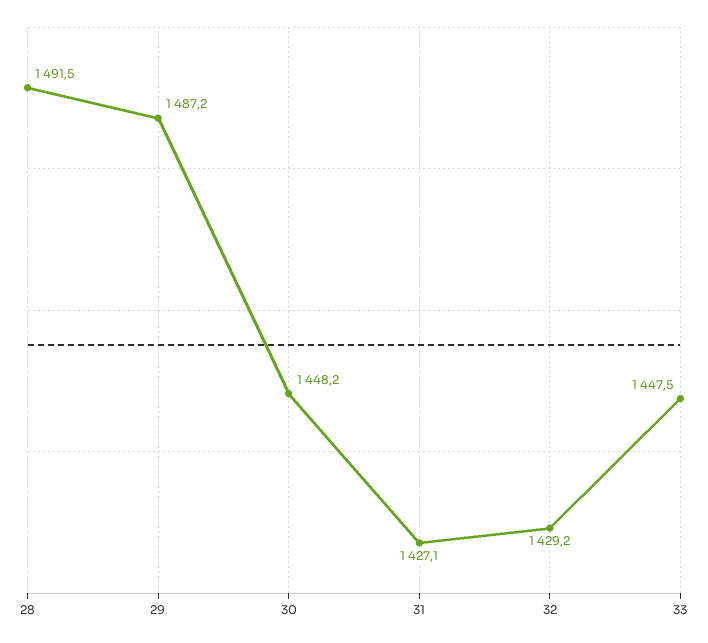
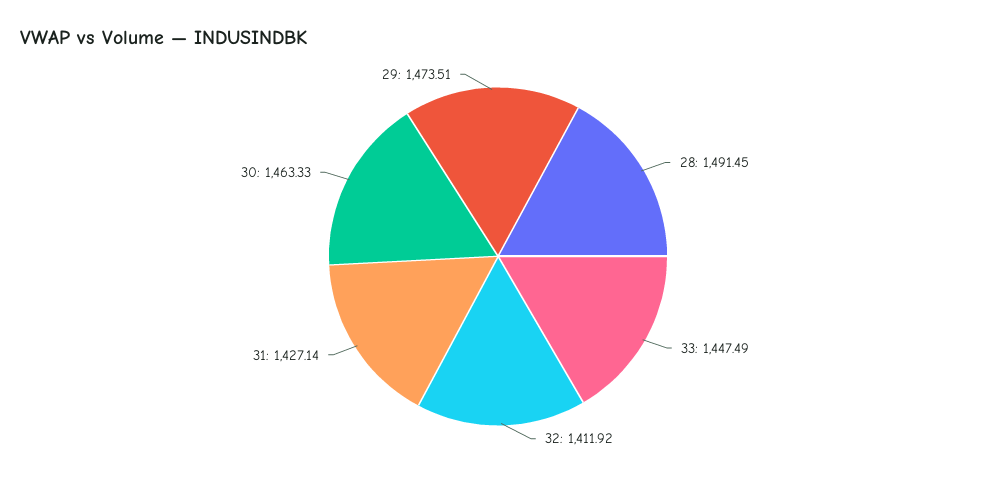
  {
    "28": 1491.45,
-   "29": 1487.2,
+   "29": 1473.51,
-   "30": 1448.2,
+   "30": 1463.33,
    "31": 1427.14,
-   "32": 1429.2,
+   "32": 1411.92,
    "33": 1447.49
  }

